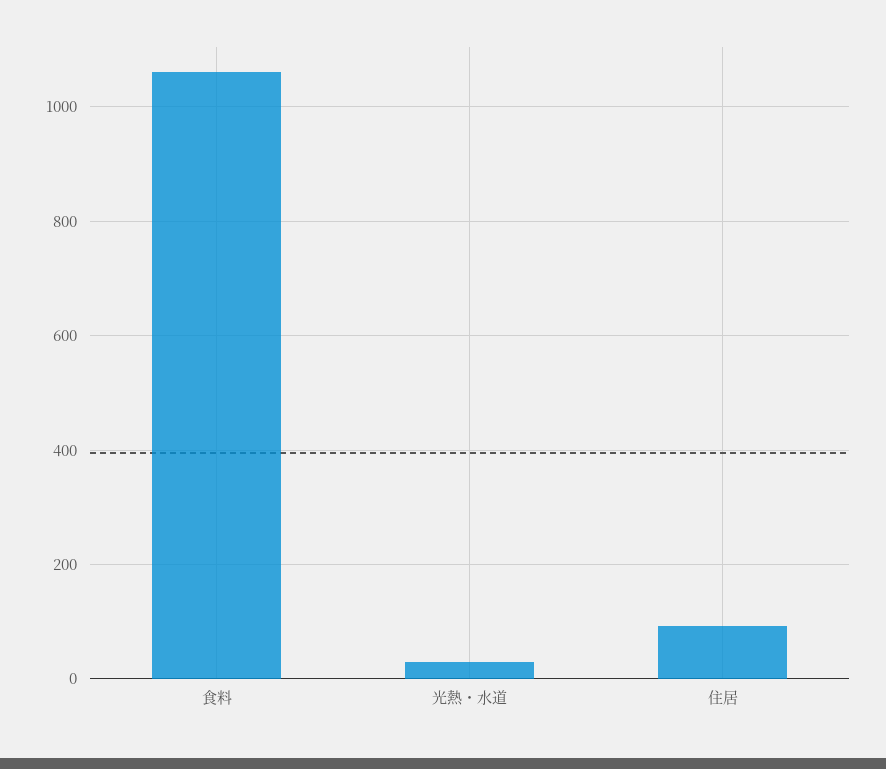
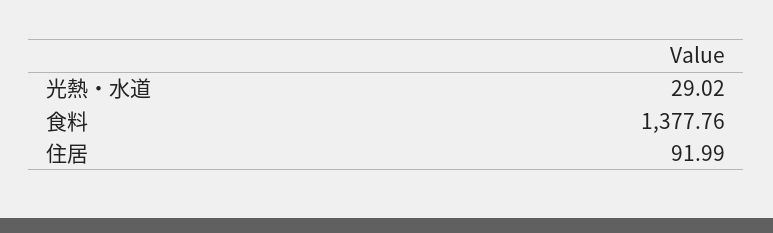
  {
-   "食料": 1060,
+   "食料": 1377.76,
    "光熱・水道": 29.02,
    "住居": 91.99
  }

